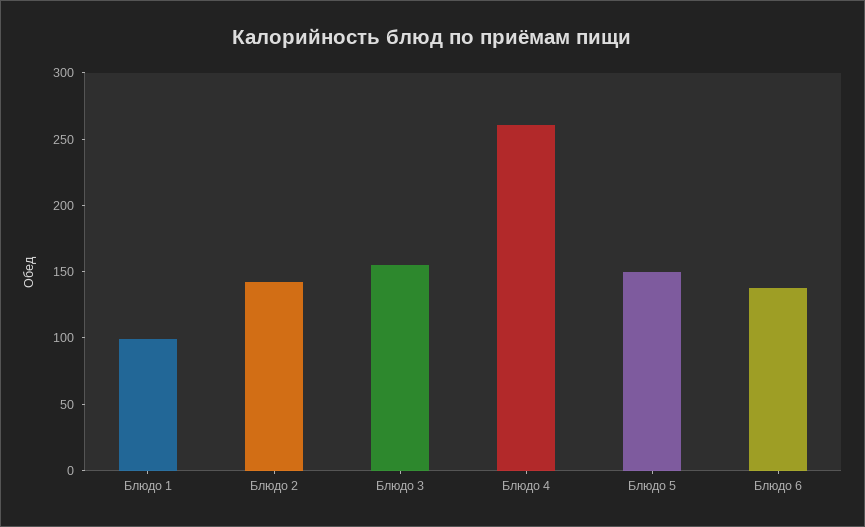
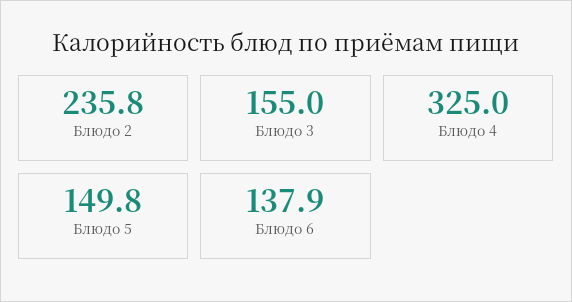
  {
-   "Блюдо 1": 100,
-   "Блюдо 2": 140,
+   "Блюдо 2": 235.8,
    "Блюдо 3": 155,
-   "Блюдо 4": 260,
+   "Блюдо 4": 325,
    "Блюдо 5": 149.8,
    "Блюдо 6": 137.9
  }

